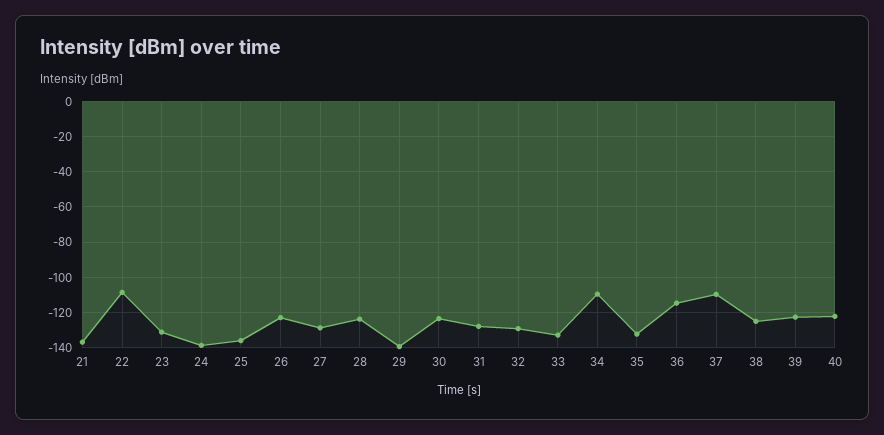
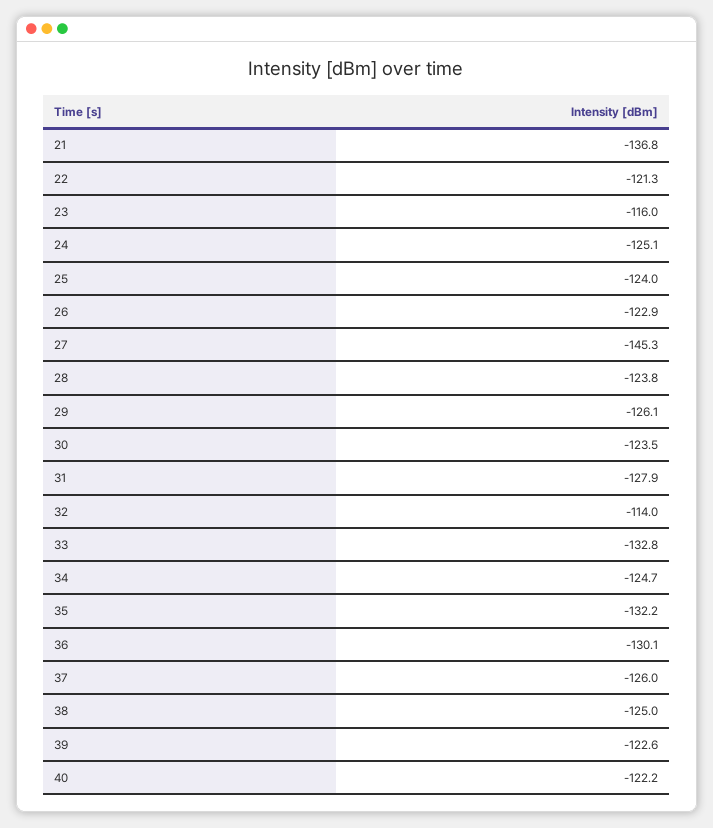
  {
    "21": -136.8,
-   "22": -110,
+   "22": -121.3,
-   "23": -130,
+   "23": -116,
-   "24": -140,
+   "24": -125.1,
-   "25": -135,
+   "25": -124,
    "26": -122.9,
-   "27": -130,
+   "27": -145.3,
    "28": -123.8,
-   "29": -140,
+   "29": -126.1,
    "30": -123.5,
    "31": -127.9,
-   "32": -130,
+   "32": -114,
    "33": -132.8,
-   "34": -110,
+   "34": -124.7,
    "35": -132.2,
-   "36": -115,
+   "36": -130.1,
-   "37": -110,
+   "37": -126,
    "38": -125,
    "39": -122.6,
    "40": -122.2
  }

